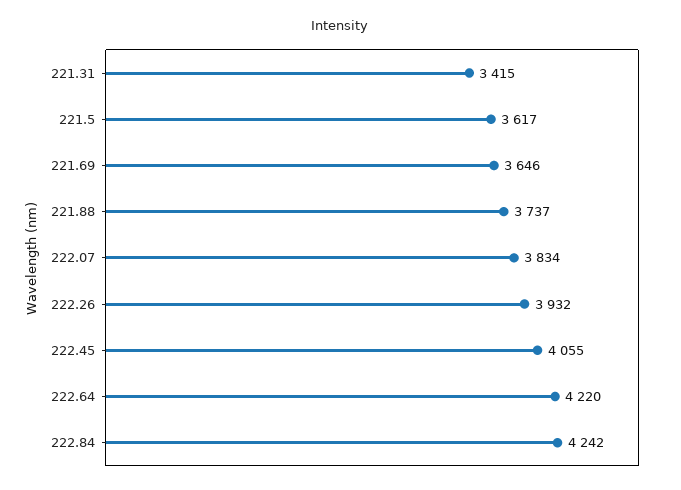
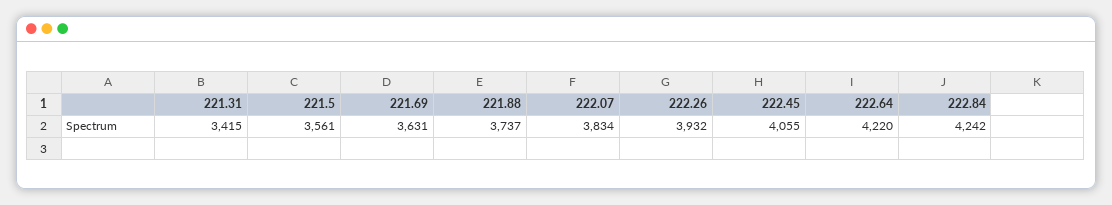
  {
    "221.31": 3415,
-   "221.5": 3617,
+   "221.5": 3561,
-   "221.69": 3646,
+   "221.69": 3631,
    "221.88": 3737,
    "222.07": 3834,
    "222.26": 3932,
    "222.45": 4055,
    "222.64": 4220,
    "222.84": 4242
  }

